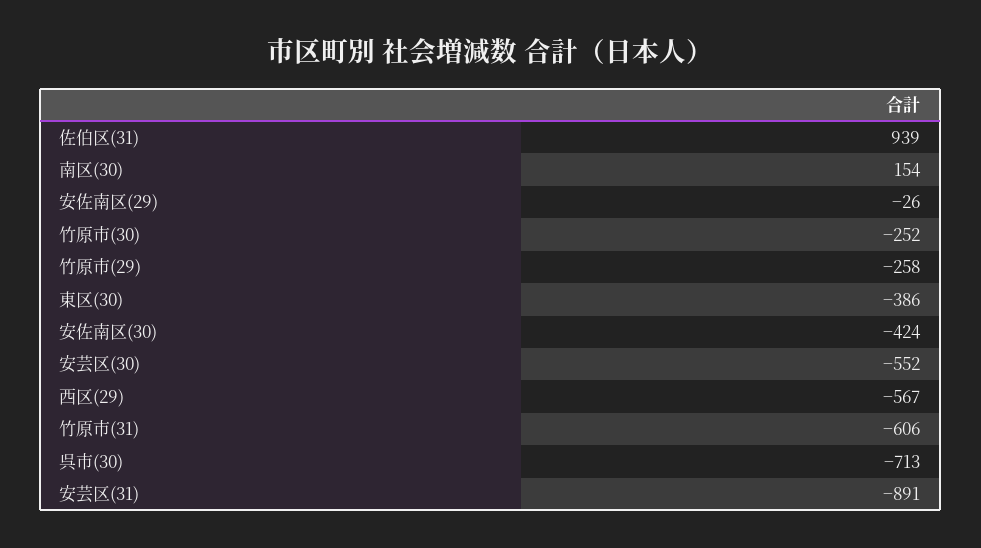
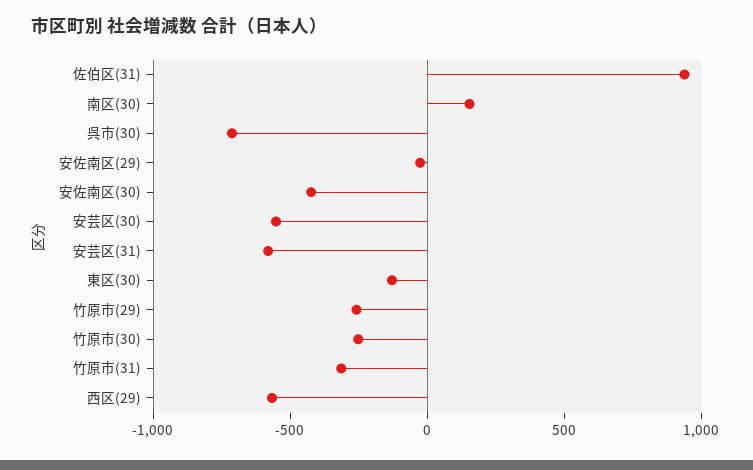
  {
    "佐伯区(31)": 939,
    "南区(30)": 154,
    "安佐南区(29)": -26,
    "竹原市(30)": -252,
    "竹原市(29)": -258,
-   "東区(30)": -386,
+   "東区(30)": -100,
    "安佐南区(30)": -424,
    "安芸区(30)": -552,
    "西区(29)": -567,
-   "竹原市(31)": -606,
+   "竹原市(31)": -300,
    "呉市(30)": -713,
-   "安芸区(31)": -891
+   "安芸区(31)": -600
  }

